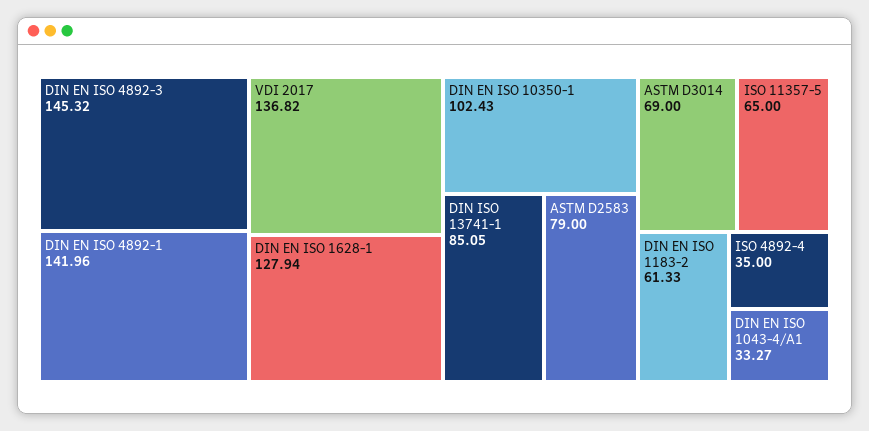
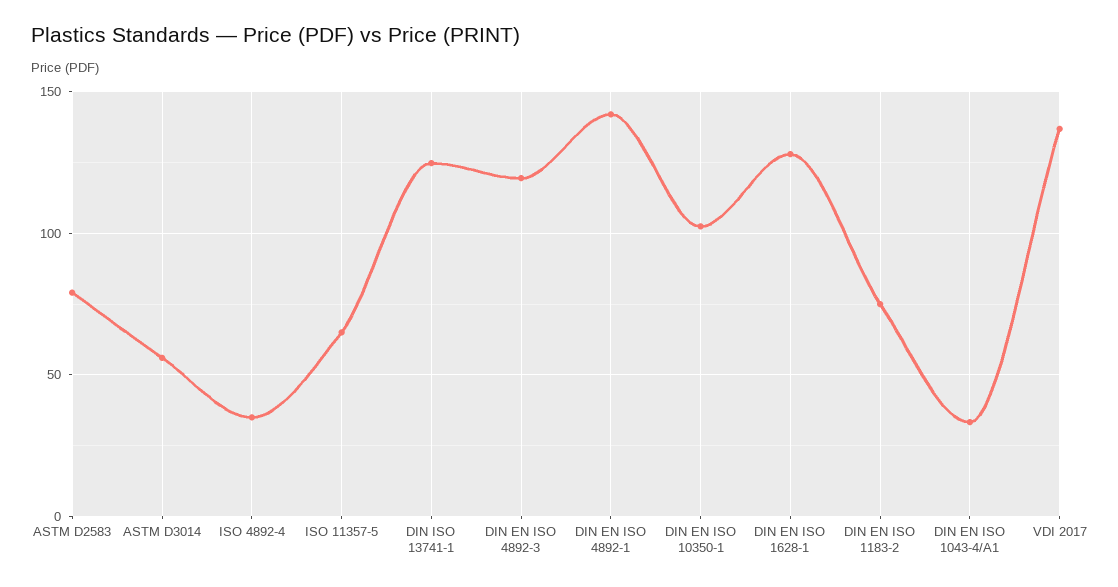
  {
-   "DIN EN ISO 4892-3": 145.32,
+   "DIN EN ISO 4892-3": 120,
    "DIN EN ISO 4892-1": 141.96,
    "VDI 2017": 136.82,
    "DIN EN ISO 1628-1": 127.94,
    "DIN EN ISO 10350-1": 102.43,
-   "DIN ISO 13741-1": 85.05,
+   "DIN ISO 13741-1": 125,
    "ASTM D2583": 79,
-   "ASTM D3014": 69,
+   "ASTM D3014": 55,
    "ISO 11357-5": 65,
-   "DIN EN ISO 1183-2": 61.33,
+   "DIN EN ISO 1183-2": 75,
    "ISO 4892-4": 35,
    "DIN EN ISO 1043-4/A1": 33.27
  }

